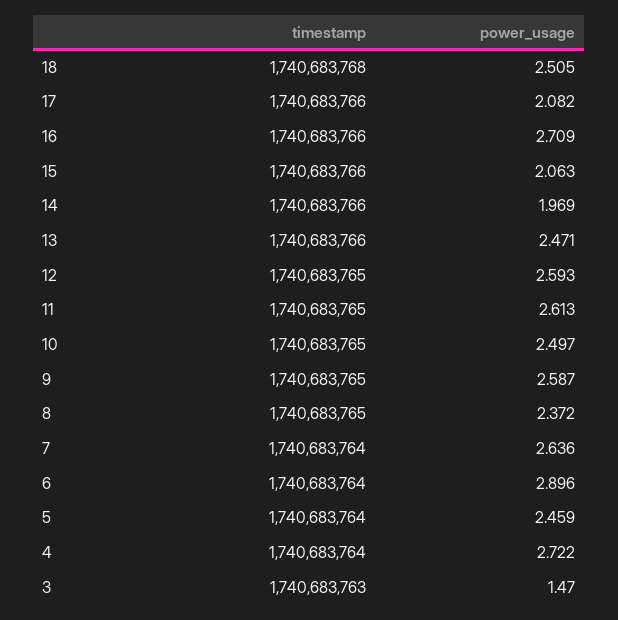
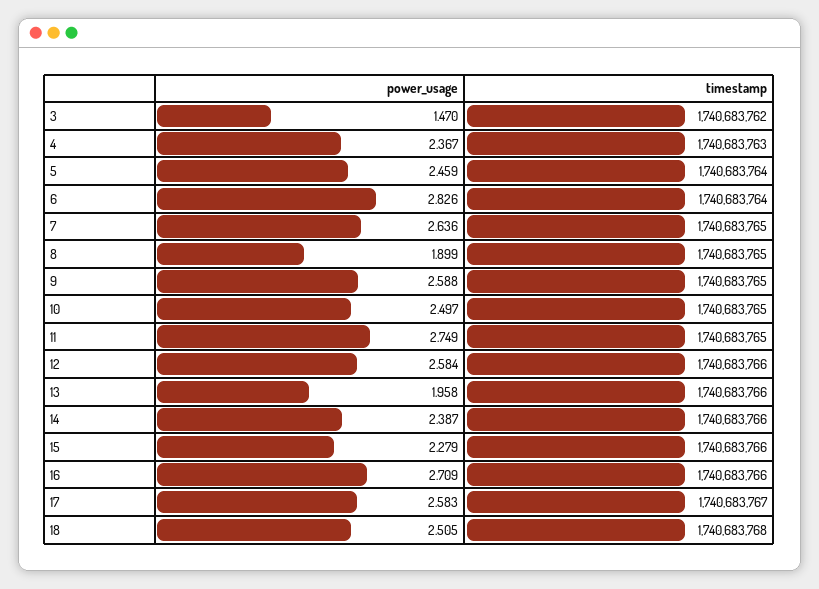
  {
    "timestamp": {
      "18": 1740683768,
-     "17": 1740683766,
+     "17": 1740683767,
      "16": 1740683766,
      "15": 1740683766,
      "14": 1740683766,
      "13": 1740683766,
-     "12": 1740683765,
+     "12": 1740683766,
      "11": 1740683765,
      "10": 1740683765,
      "9": 1740683765,
      "8": 1740683765,
-     "7": 1740683764,
+     "7": 1740683765,
      "6": 1740683764,
      "5": 1740683764,
-     "4": 1740683764,
+     "4": 1740683763,
-     "3": 1740683763
+     "3": 1740683762
    },
    "power_usage": {
      "18": 2.505,
-     "17": 2.082,
+     "17": 2.583,
      "16": 2.709,
-     "15": 2.063,
+     "15": 2.279,
-     "14": 1.969,
+     "14": 2.387,
-     "13": 2.471,
+     "13": 1.958,
-     "12": 2.593,
+     "12": 2.584,
-     "11": 2.613,
+     "11": 2.749,
      "10": 2.497,
-     "9": 2.587,
+     "9": 2.588,
-     "8": 2.372,
+     "8": 1.899,
      "7": 2.636,
-     "6": 2.896,
+     "6": 2.826,
      "5": 2.459,
-     "4": 2.722,
+     "4": 2.367,
      "3": 1.47
    }
  }

